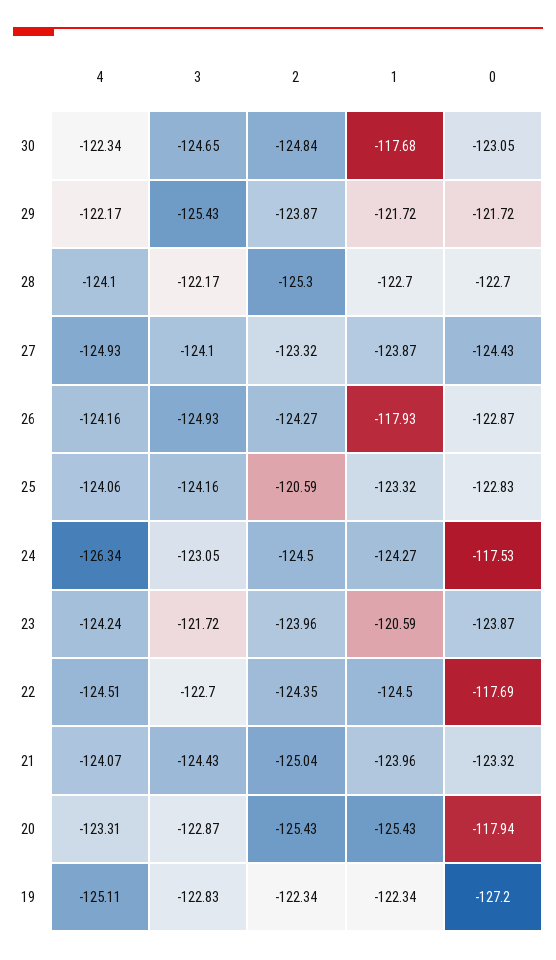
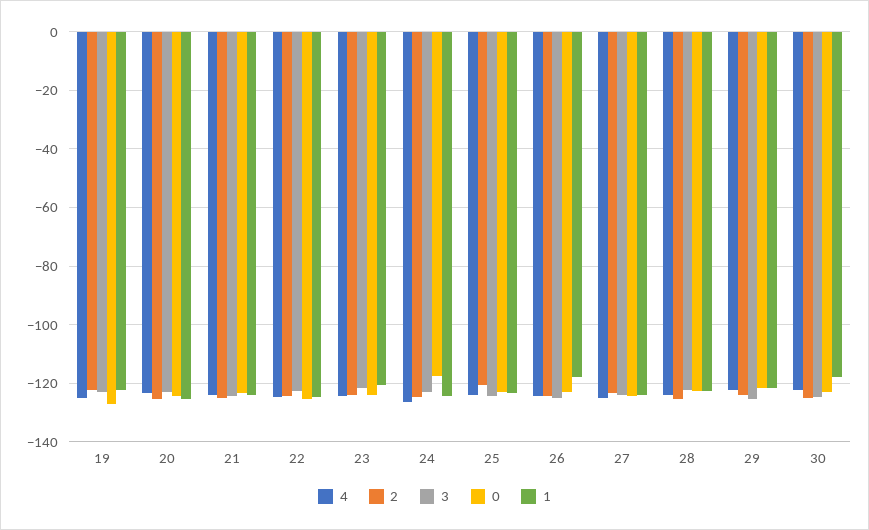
  {
    "4": {
      "30": -122.34,
      "29": -122.17,
      "28": -124.1,
      "27": -124.93,
      "26": -124.16,
      "25": -124.06,
      "24": -126.34,
      "23": -124.24,
      "22": -124.51,
      "21": -124.07,
      "20": -123.31,
      "19": -125.11
    },
    "3": {
      "30": -124.65,
      "29": -125.43,
      "28": -122.17,
      "27": -124.1,
      "26": -124.93,
      "25": -124.16,
      "24": -123.05,
      "23": -121.72,
      "22": -122.7,
      "21": -124.43,
      "20": -122.87,
      "19": -122.83
    },
    "2": {
      "30": -124.84,
      "29": -123.87,
      "28": -125.3,
      "27": -123.32,
      "26": -124.27,
      "25": -120.59,
      "24": -124.5,
      "23": -123.96,
      "22": -124.35,
      "21": -125.04,
      "20": -125.43,
      "19": -122.34
    },
    "1": {
      "30": -117.68,
      "29": -121.72,
      "28": -122.7,
      "27": -123.87,
      "26": -117.93,
      "25": -123.32,
      "24": -124.27,
      "23": -120.59,
      "22": -124.5,
      "21": -123.96,
      "20": -125.43,
      "19": -122.34
    },
    "0": {
      "30": -123.05,
      "29": -121.72,
      "28": -122.7,
      "27": -124.43,
      "26": -122.87,
      "25": -122.83,
      "24": -117.53,
      "23": -123.87,
-     "22": -117.69,
+     "22": -125,
      "21": -123.32,
-     "20": -117.94,
+     "20": -125,
      "19": -127.2
    }
  }

